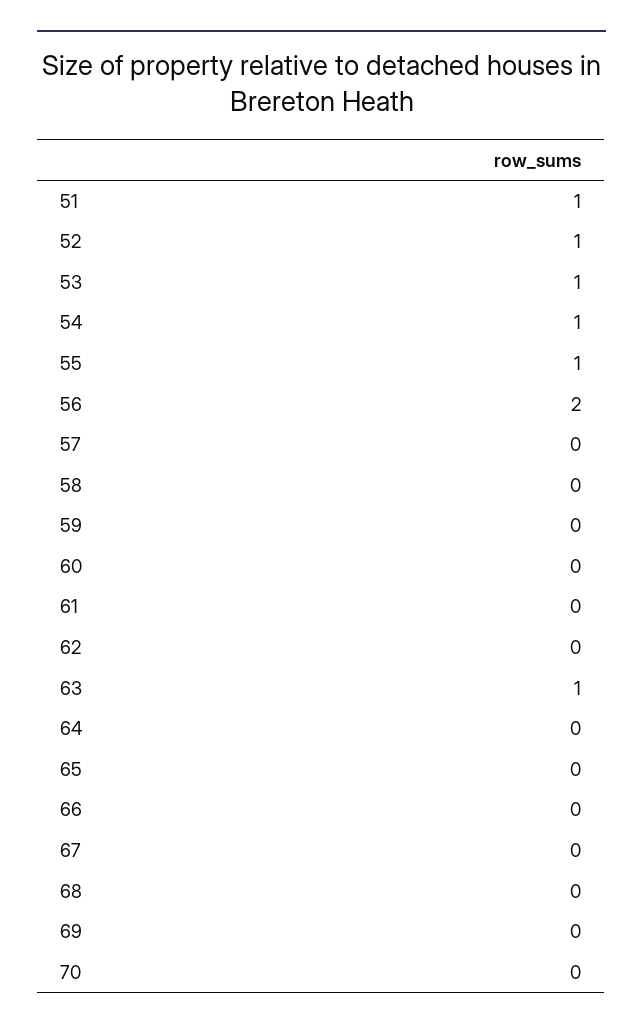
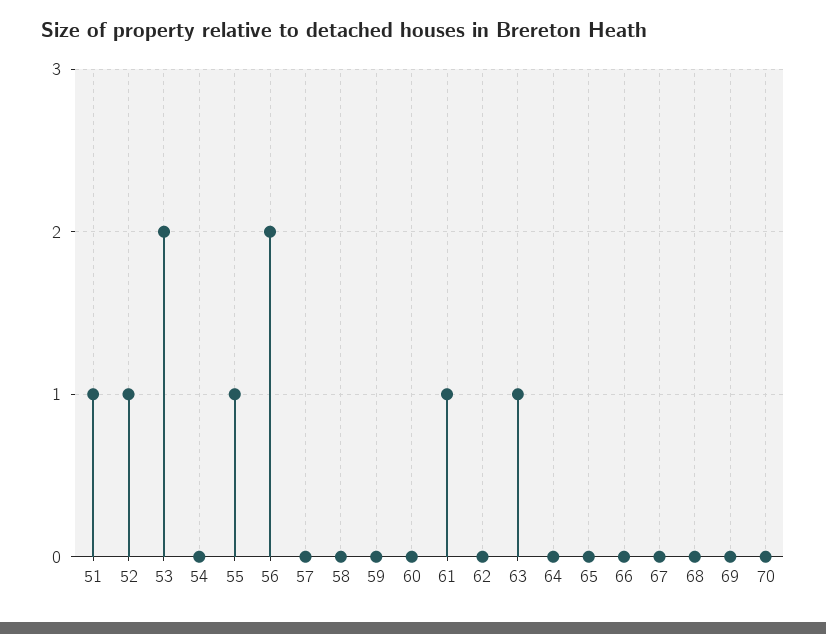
  {
    "51": 1,
    "52": 1,
-   "53": 1,
+   "53": 2,
-   "54": 1,
+   "54": 0,
    "55": 1,
    "56": 2,
    "57": 0,
    "58": 0,
    "59": 0,
    "60": 0,
-   "61": 0,
+   "61": 1,
    "62": 0,
    "63": 1,
    "64": 0,
    "65": 0,
    "66": 0,
    "67": 0,
    "68": 0,
    "69": 0,
    "70": 0
  }

